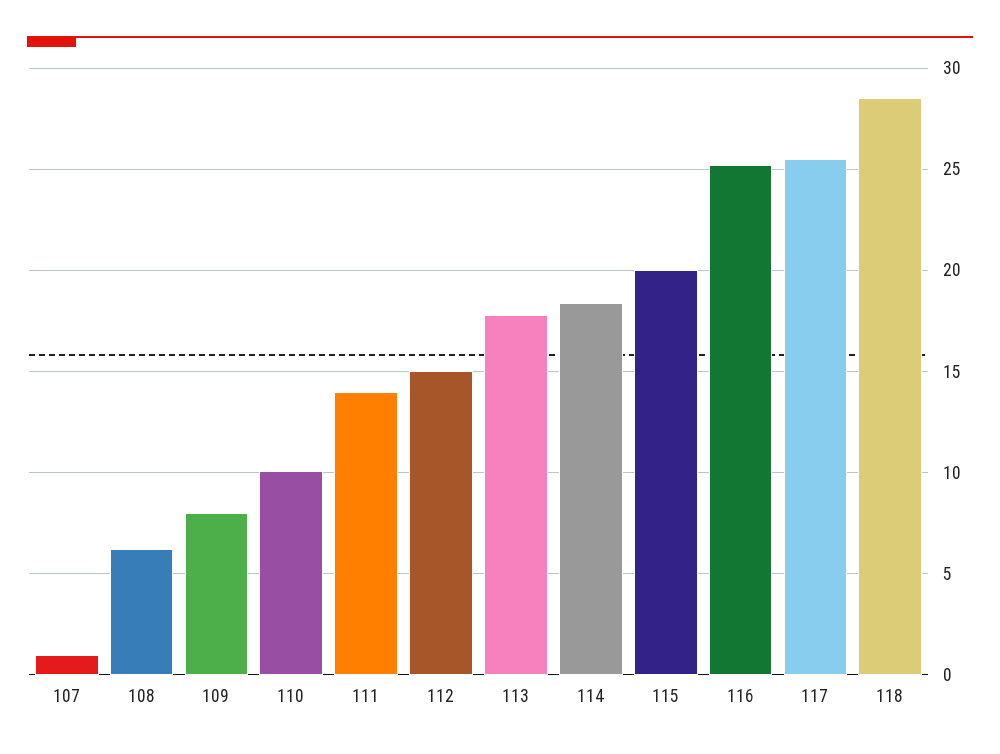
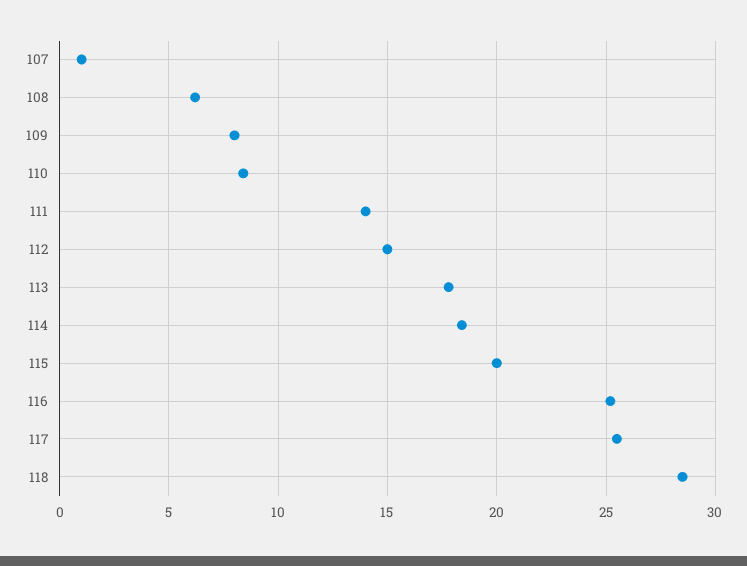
  {
    "107": 1,
    "108": 6,
    "109": 8,
-   "110": 10,
+   "110": 8.5,
    "111": 14,
    "112": 15,
    "113": 18,
    "114": 18.5,
    "115": 20,
    "116": 25,
    "117": 25.5,
    "118": 28.5
  }

